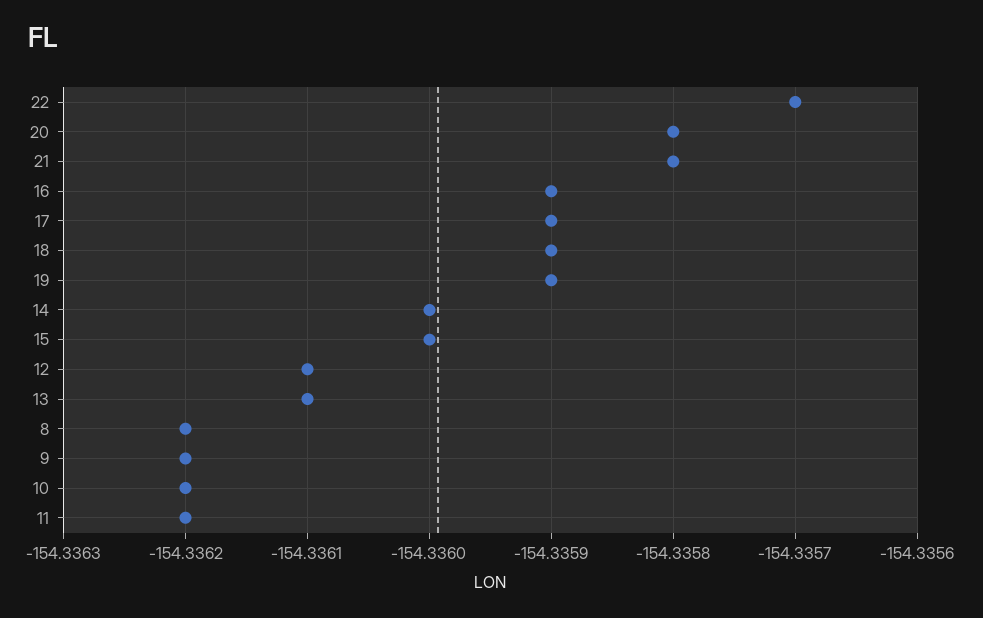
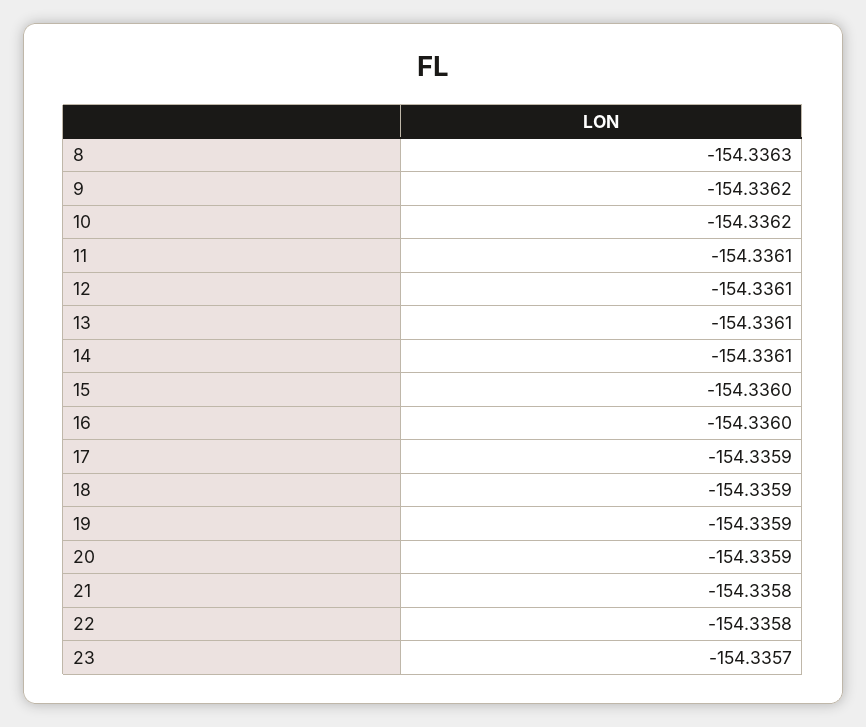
  {
-   "22": -154.3357,
+   "22": -154.3358,
-   "20": -154.3358,
+   "20": -154.3359,
    "21": -154.3358,
-   "16": -154.3359,
+   "16": -154.336,
    "17": -154.3359,
    "18": -154.3359,
    "19": -154.3359,
-   "14": -154.336,
+   "14": -154.3361,
    "15": -154.336,
    "12": -154.3361,
    "13": -154.3361,
-   "8": -154.3362,
+   "8": -154.3363,
    "9": -154.3362,
    "10": -154.3362,
-   "11": -154.3362
+   "11": -154.3361,
+   "23": -154.3357
  }

